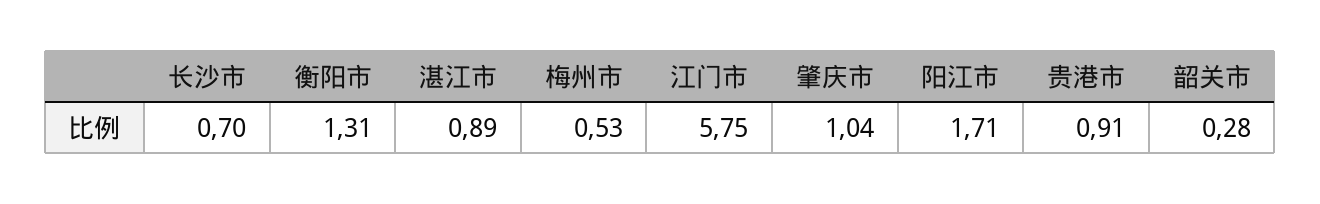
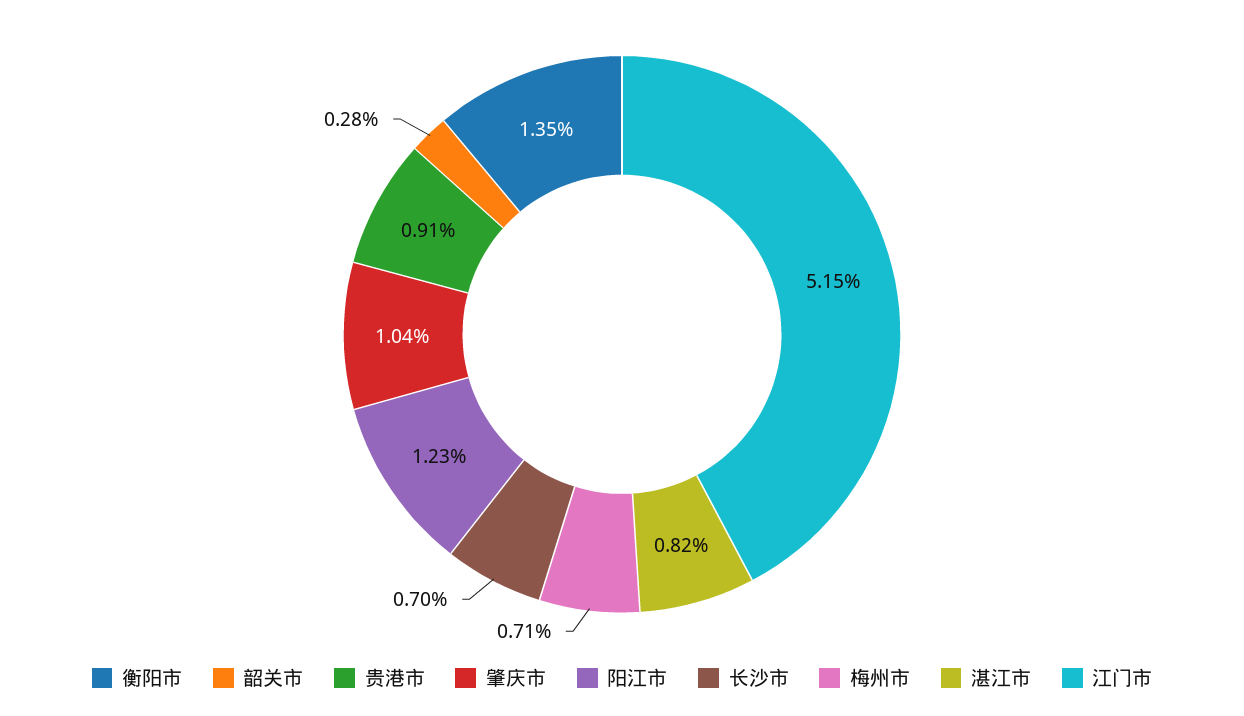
  {
    "长沙市": 0.7,
-   "衡阳市": 1.31,
+   "衡阳市": 1.35,
-   "湛江市": 0.89,
+   "湛江市": 0.82,
-   "梅州市": 0.53,
+   "梅州市": 0.71,
-   "江门市": 5.75,
+   "江门市": 5.15,
    "肇庆市": 1.04,
-   "阳江市": 1.71,
+   "阳江市": 1.23,
    "贵港市": 0.91,
    "韶关市": 0.28
  }

